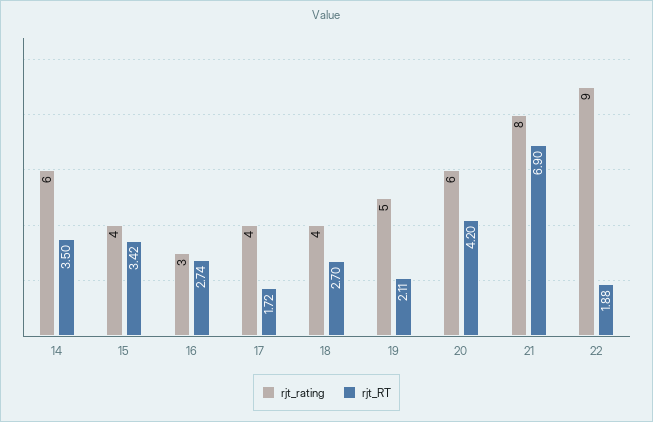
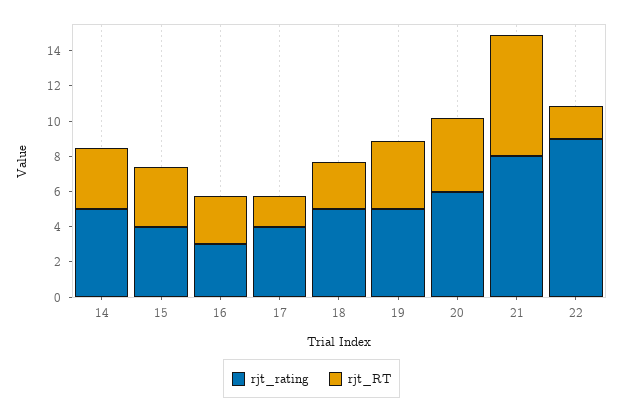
  {
    "rjt_rating": {
-     "14": 6,
+     "14": 5,
      "15": 4,
      "16": 3,
      "17": 4,
-     "18": 4,
+     "18": 5,
      "19": 5,
      "20": 6,
      "21": 8,
      "22": 9
    },
    "rjt_RT": {
      "14": 3.5,
      "15": 3.42,
      "16": 2.74,
      "17": 1.72,
      "18": 2.7,
-     "19": 2.11,
+     "19": 4,
      "20": 4.2,
      "21": 6.9,
      "22": 1.88
    }
  }

